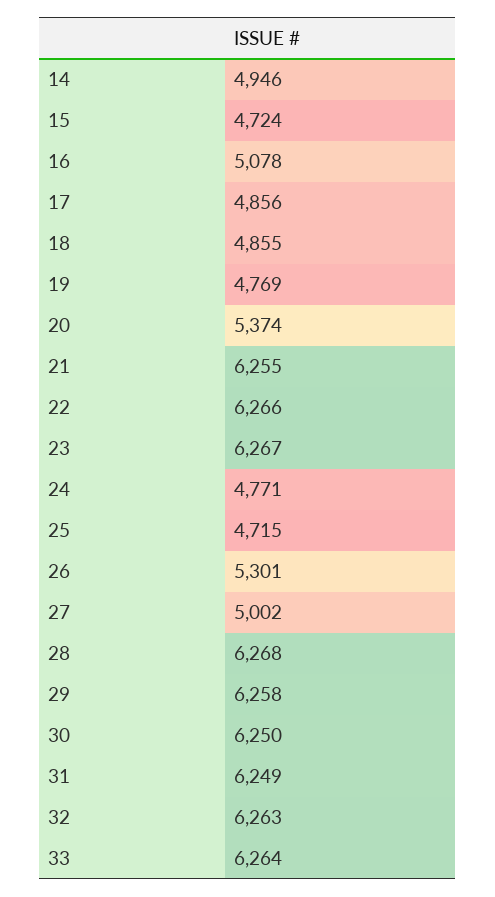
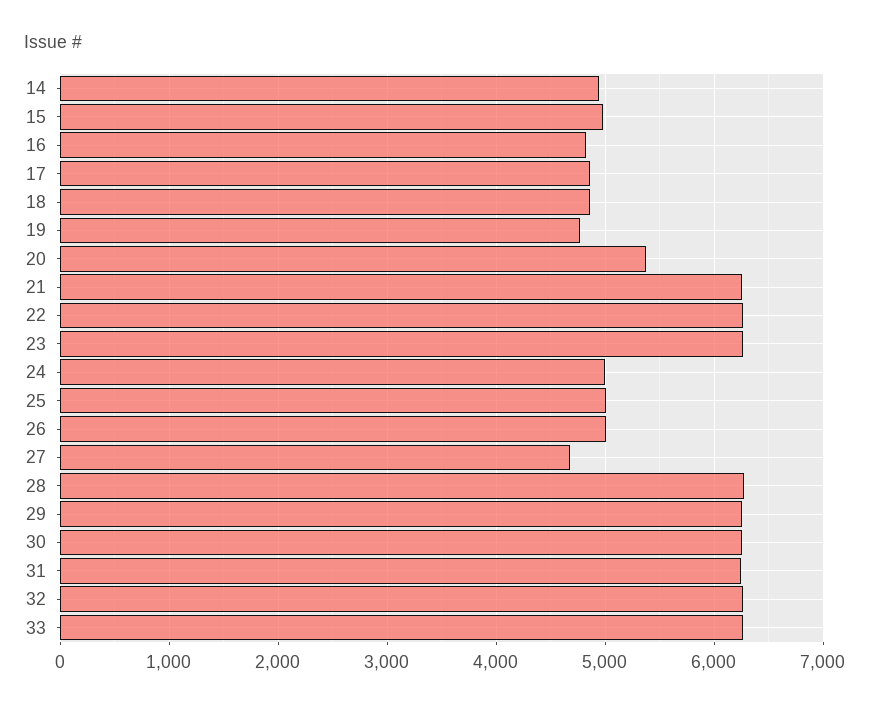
  {
    "14": 4946,
-   "15": 4724,
+   "15": 5000,
-   "16": 5078,
+   "16": 4800,
    "17": 4856,
    "18": 4855,
    "19": 4769,
    "20": 5374,
    "21": 6255,
    "22": 6266,
    "23": 6267,
-   "24": 4771,
+   "24": 5000,
-   "25": 4715,
+   "25": 5000,
-   "26": 5301,
+   "26": 5000,
-   "27": 5002,
+   "27": 4700,
    "28": 6268,
    "29": 6258,
    "30": 6250,
    "31": 6249,
    "32": 6263,
    "33": 6264
  }

